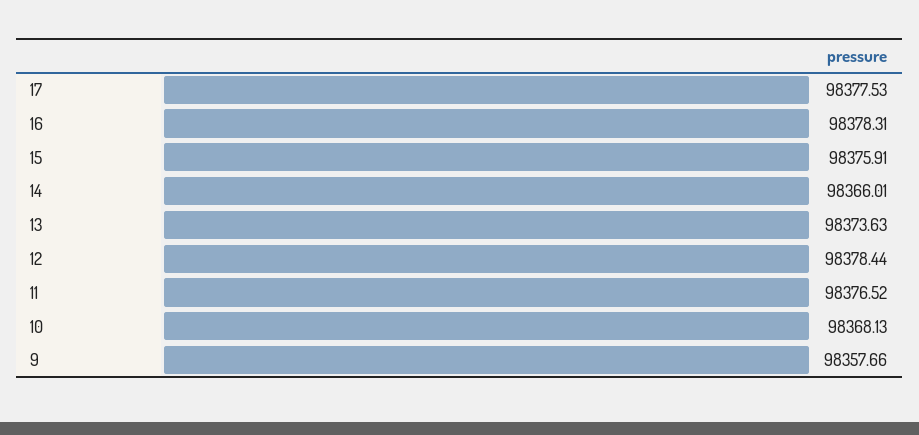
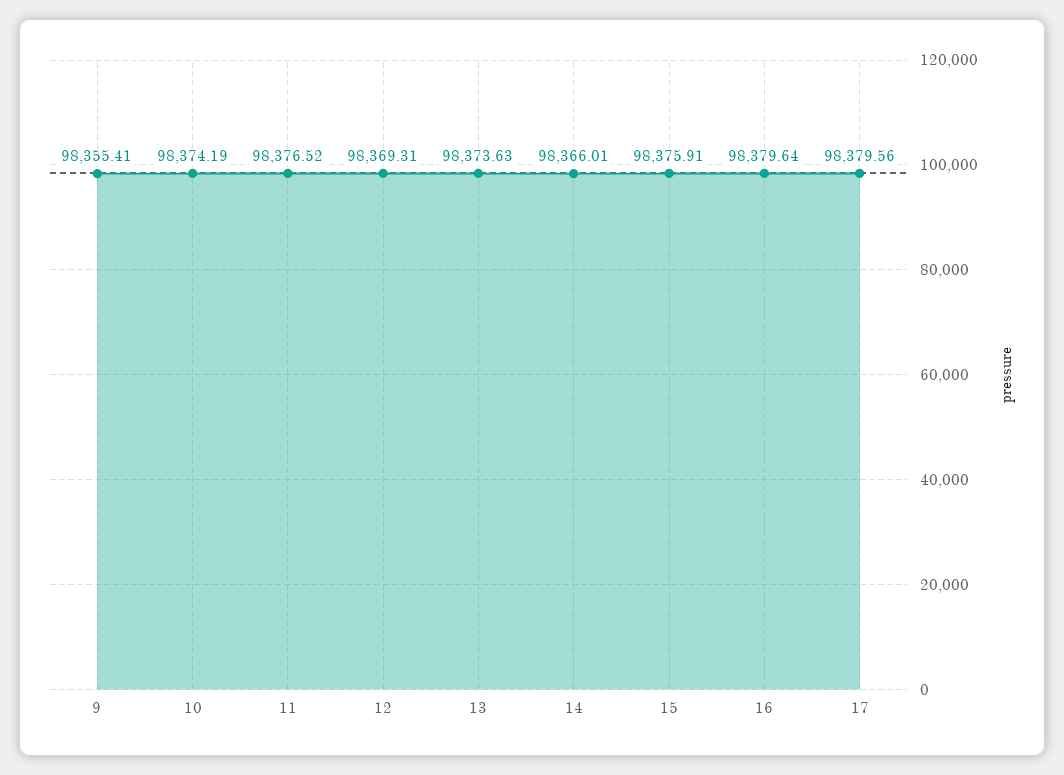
  {
-   "17": 98377.53,
+   "17": 98379.56,
-   "16": 98378.31,
+   "16": 98379.64,
    "15": 98375.91,
    "14": 98366.01,
    "13": 98373.63,
-   "12": 98378.44,
+   "12": 98369.31,
    "11": 98376.52,
-   "10": 98368.13,
+   "10": 98374.19,
-   "9": 98357.66
+   "9": 98355.41
  }

